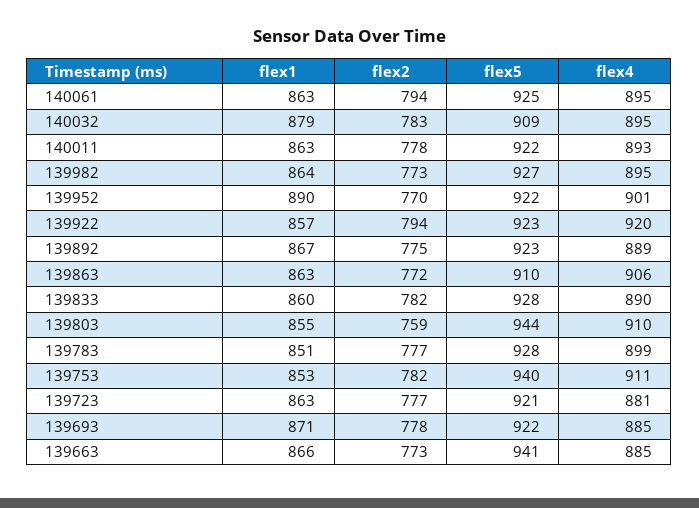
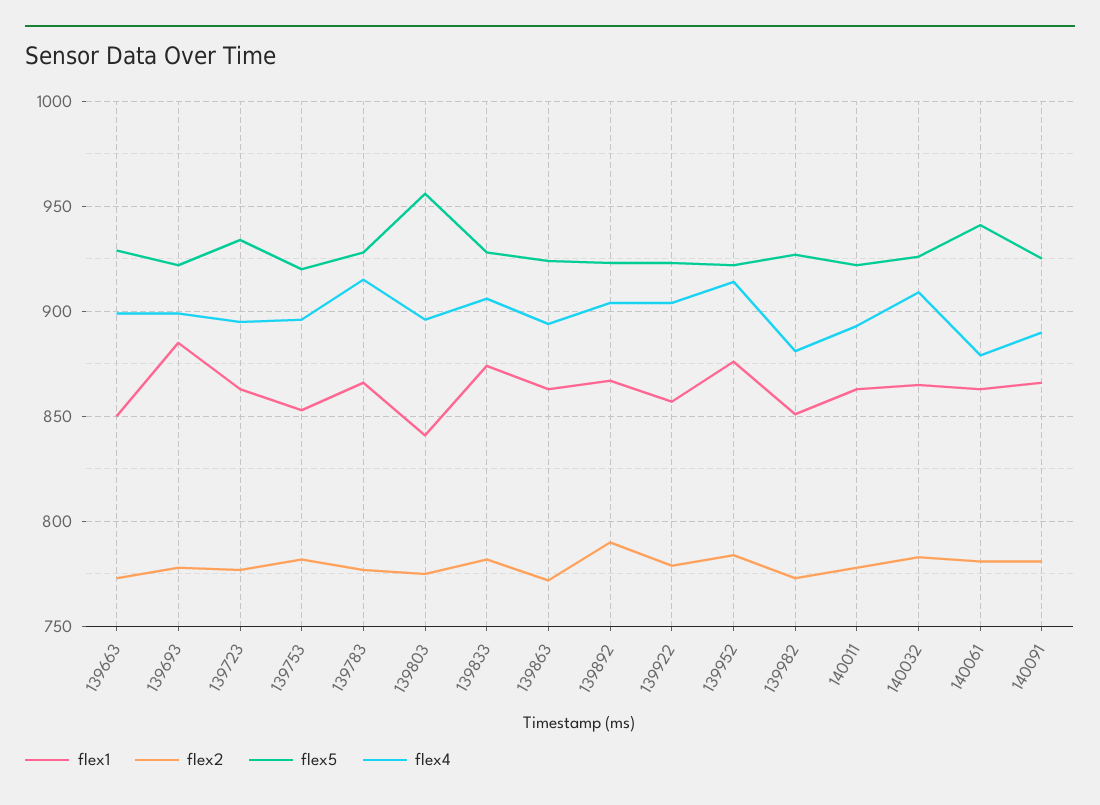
  {
    "flex1": {
      "140061": 863,
-     "140032": 879,
+     "140032": 865,
      "140011": 863,
-     "139982": 864,
+     "139982": 850,
-     "139952": 890,
+     "139952": 875,
      "139922": 857,
      "139892": 867,
      "139863": 863,
-     "139833": 860,
+     "139833": 875,
-     "139803": 855,
+     "139803": 840,
-     "139783": 851,
+     "139783": 865,
      "139753": 853,
      "139723": 863,
-     "139693": 871,
+     "139693": 885,
-     "139663": 866
+     "139663": 850,
+     "140091": 865
    },
    "flex2": {
-     "140061": 794,
+     "140061": 780,
      "140032": 783,
      "140011": 778,
      "139982": 773,
-     "139952": 770,
+     "139952": 785,
-     "139922": 794,
+     "139922": 780,
-     "139892": 775,
+     "139892": 790,
      "139863": 772,
      "139833": 782,
-     "139803": 759,
+     "139803": 775,
      "139783": 777,
      "139753": 782,
      "139723": 777,
      "139693": 778,
-     "139663": 773
+     "139663": 773,
+     "140091": 780
    },
    "flex5": {
-     "140061": 925,
+     "140061": 940,
-     "140032": 909,
+     "140032": 925,
      "140011": 922,
      "139982": 927,
      "139952": 922,
      "139922": 923,
      "139892": 923,
-     "139863": 910,
+     "139863": 925,
      "139833": 928,
-     "139803": 944,
+     "139803": 955,
      "139783": 928,
-     "139753": 940,
+     "139753": 920,
-     "139723": 921,
+     "139723": 935,
      "139693": 922,
-     "139663": 941
+     "139663": 930,
+     "140091": 925
    },
    "flex4": {
-     "140061": 895,
+     "140061": 880,
-     "140032": 895,
+     "140032": 910,
      "140011": 893,
-     "139982": 895,
+     "139982": 880,
-     "139952": 901,
+     "139952": 915,
-     "139922": 920,
+     "139922": 905,
-     "139892": 889,
+     "139892": 905,
-     "139863": 906,
+     "139863": 895,
-     "139833": 890,
+     "139833": 905,
-     "139803": 910,
+     "139803": 895,
-     "139783": 899,
+     "139783": 915,
-     "139753": 911,
+     "139753": 895,
-     "139723": 881,
+     "139723": 895,
-     "139693": 885,
+     "139693": 900,
-     "139663": 885
+     "139663": 900,
+     "140091": 890
    }
  }

